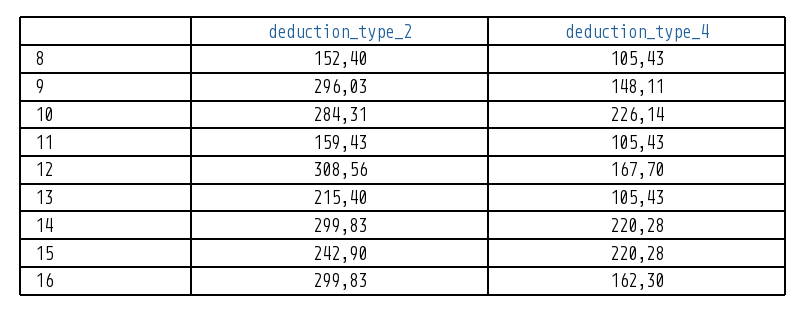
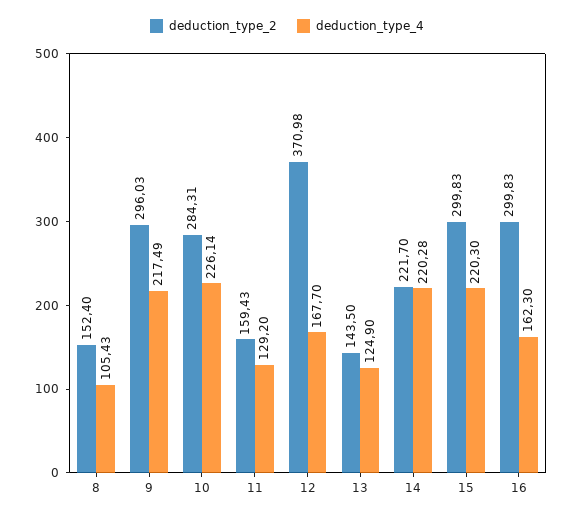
  {
    "deduction_type_2": {
      "8": 152.4,
      "9": 296.03,
      "10": 284.31,
      "11": 159.43,
-     "12": 308.56,
+     "12": 370.98,
-     "13": 215.4,
+     "13": 143.5,
-     "14": 299.83,
+     "14": 221.7,
-     "15": 242.9,
+     "15": 299.83,
      "16": 299.83
    },
    "deduction_type_4": {
      "8": 105.43,
-     "9": 148.11,
+     "9": 217.49,
      "10": 226.14,
-     "11": 105.43,
+     "11": 129.2,
      "12": 167.7,
-     "13": 105.43,
+     "13": 124.9,
      "14": 220.28,
-     "15": 220.28,
+     "15": 220.3,
      "16": 162.3
    }
  }

